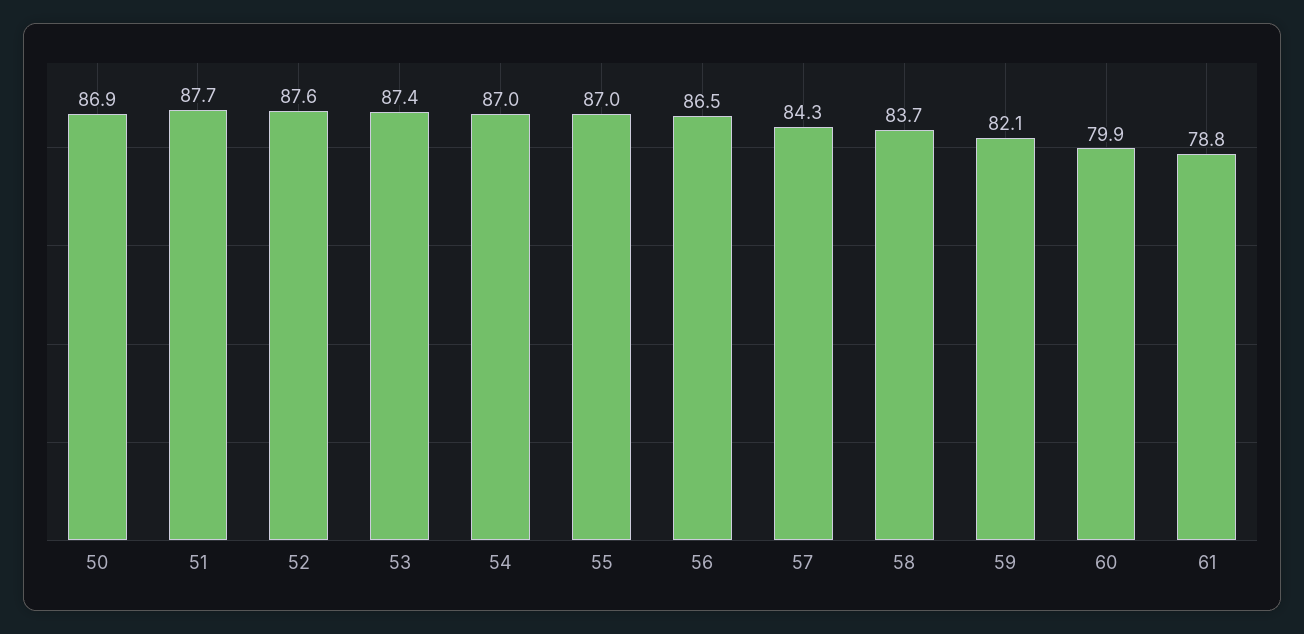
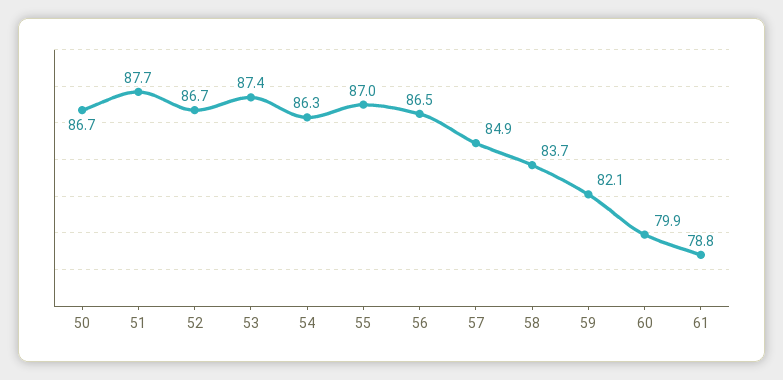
  {
-   "50": 86.9,
+   "50": 86.7,
    "51": 87.7,
-   "52": 87.6,
+   "52": 86.7,
    "53": 87.4,
-   "54": 87,
+   "54": 86.3,
    "55": 87,
    "56": 86.5,
-   "57": 84.3,
+   "57": 84.9,
    "58": 83.7,
    "59": 82.1,
    "60": 79.9,
    "61": 78.8
  }

